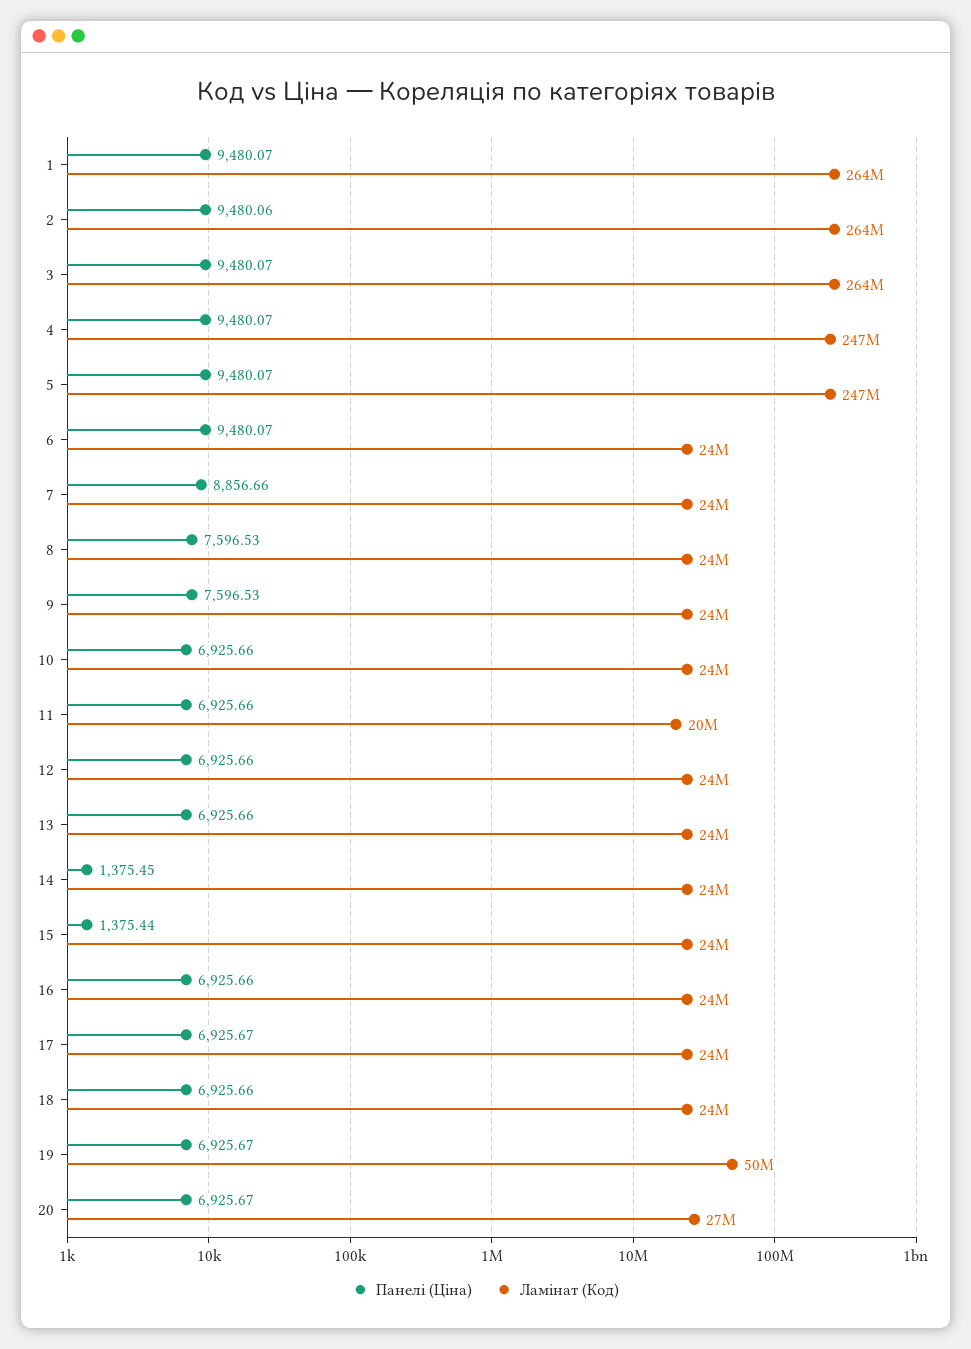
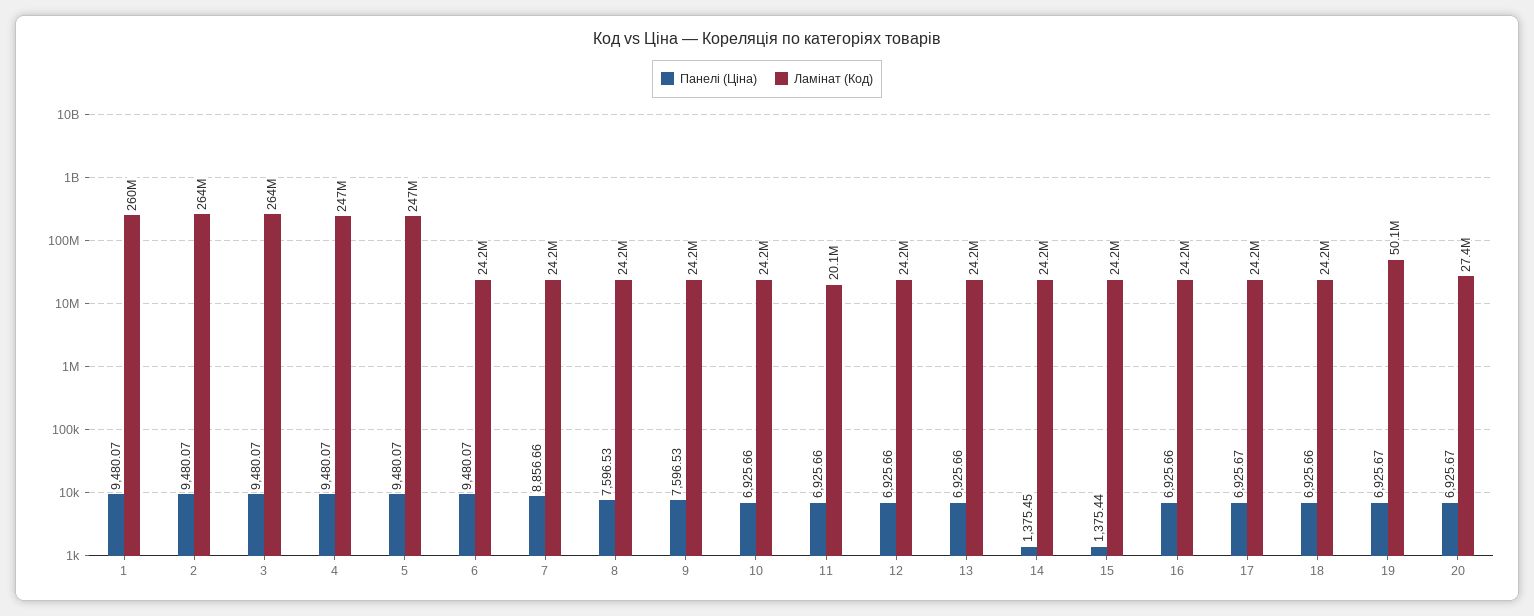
  {
    "Панелі (Ціна)": {
      "1": 9480.07,
-     "2": 9480.06,
+     "2": 9480.07,
      "3": 9480.07,
      "4": 9480.07,
      "5": 9480.07,
      "6": 9480.07,
      "7": 8856.66,
      "8": 7596.53,
      "9": 7596.53,
      "10": 6925.66,
      "11": 6925.66,
      "12": 6925.66,
      "13": 6925.66,
      "14": 1375.45,
      "15": 1375.44,
      "16": 6925.66,
      "17": 6925.67,
      "18": 6925.66,
      "19": 6925.67,
      "20": 6925.67
    },
    "Ламінат (Код)": {
-     "1": 264000000,
+     "1": 260000000,
      "2": 264000000,
      "3": 264000000,
      "4": 247000000,
      "5": 247000000,
      "6": 24200000,
      "7": 24200000,
      "8": 24200000,
      "9": 24200000,
      "10": 24200000,
      "11": 20100000,
      "12": 24200000,
      "13": 24200000,
      "14": 24200000,
      "15": 24200000,
      "16": 24200000,
      "17": 24200000,
      "18": 24200000,
      "19": 50100000,
      "20": 27400000
    }
  }

